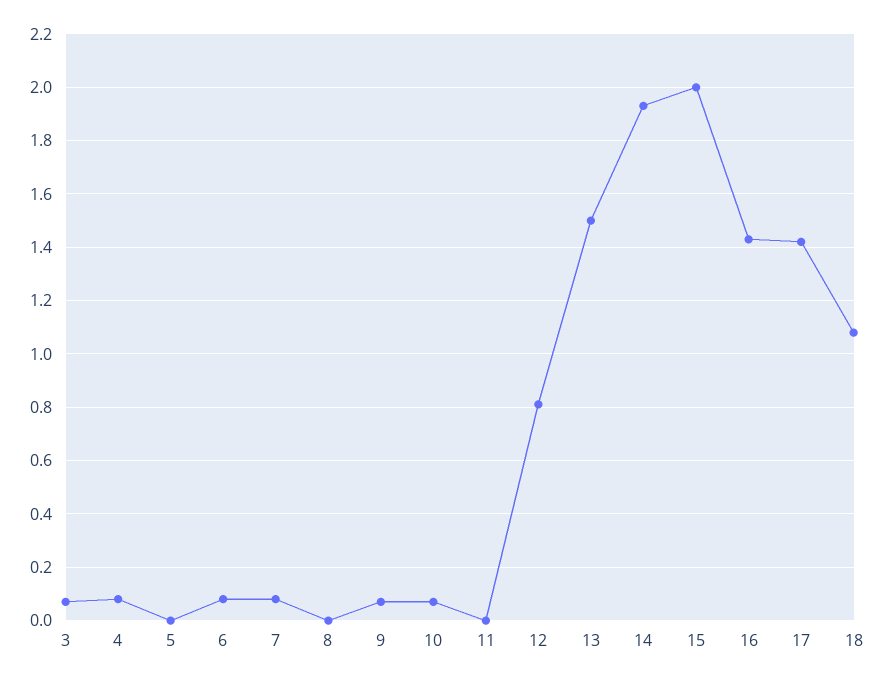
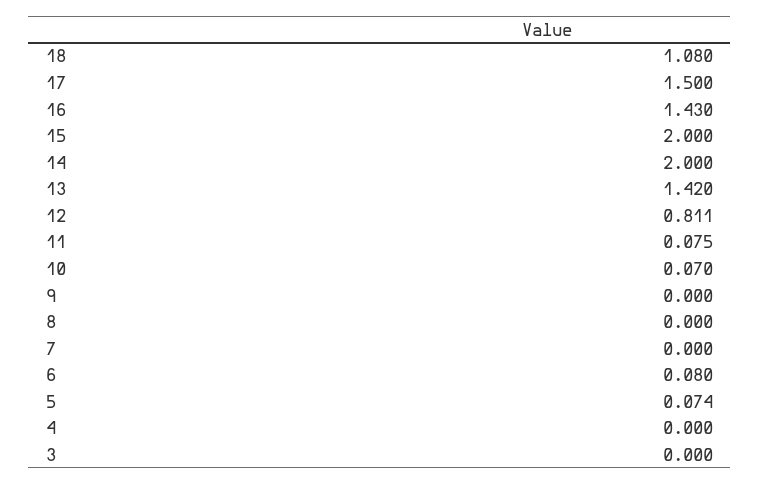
  {
-   "3": 0.075,
+   "3": 0,
-   "4": 0.075,
+   "4": 0,
-   "5": 0,
+   "5": 0.074,
    "6": 0.08,
-   "7": 0.075,
+   "7": 0,
    "8": 0,
-   "9": 0.075,
+   "9": 0,
    "10": 0.07,
-   "11": 0,
+   "11": 0.075,
    "12": 0.811,
-   "13": 1.5,
+   "13": 1.42,
-   "14": 1.925,
+   "14": 2,
    "15": 2,
    "16": 1.43,
-   "17": 1.425,
+   "17": 1.5,
    "18": 1.08
  }

